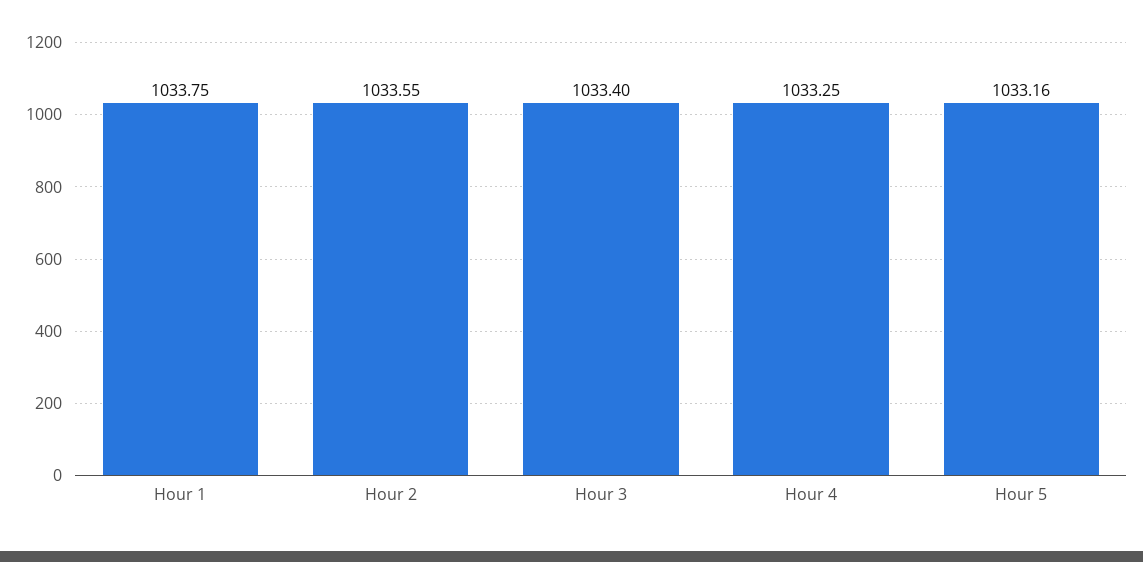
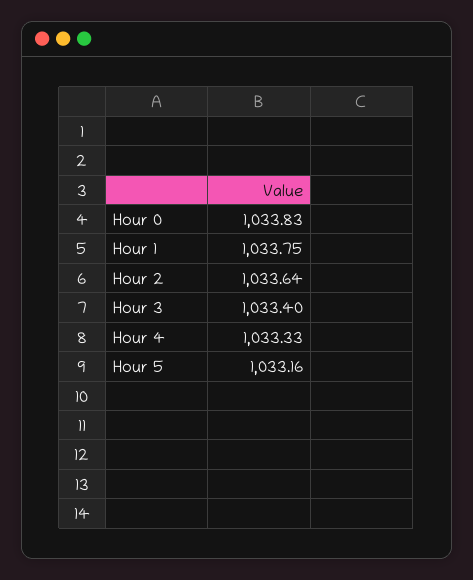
  {
    "Hour 1": 1033.75,
-   "Hour 2": 1033.55,
+   "Hour 2": 1033.64,
    "Hour 3": 1033.4,
-   "Hour 4": 1033.25,
+   "Hour 4": 1033.33,
-   "Hour 5": 1033.16
+   "Hour 5": 1033.16,
+   "Hour 0": 1033.83
  }

